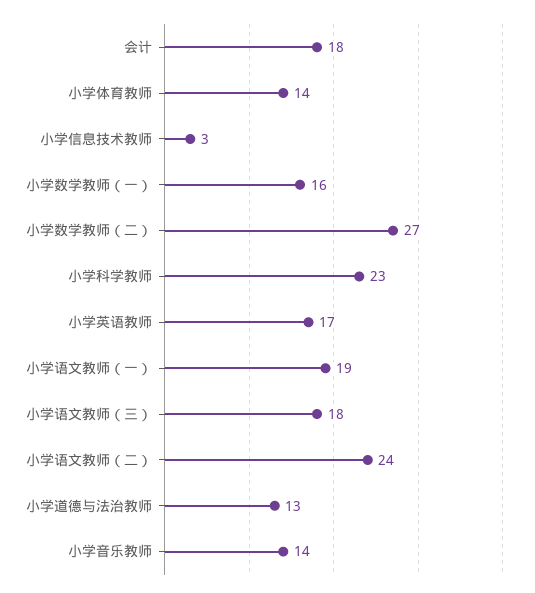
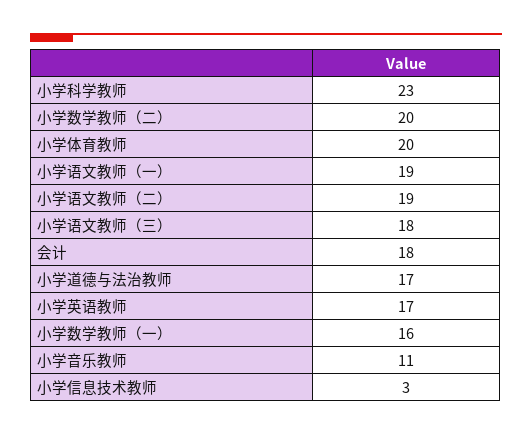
  {
    "会计": 18,
-   "小学体育教师": 14,
+   "小学体育教师": 20,
    "小学信息技术教师": 3,
    "小学数学教师（一）": 16,
-   "小学数学教师（二）": 27,
+   "小学数学教师（二）": 20,
    "小学科学教师": 23,
    "小学英语教师": 17,
    "小学语文教师（一）": 19,
    "小学语文教师（三）": 18,
-   "小学语文教师（二）": 24,
+   "小学语文教师（二）": 19,
-   "小学道德与法治教师": 13,
+   "小学道德与法治教师": 17,
-   "小学音乐教师": 14
+   "小学音乐教师": 11
  }

